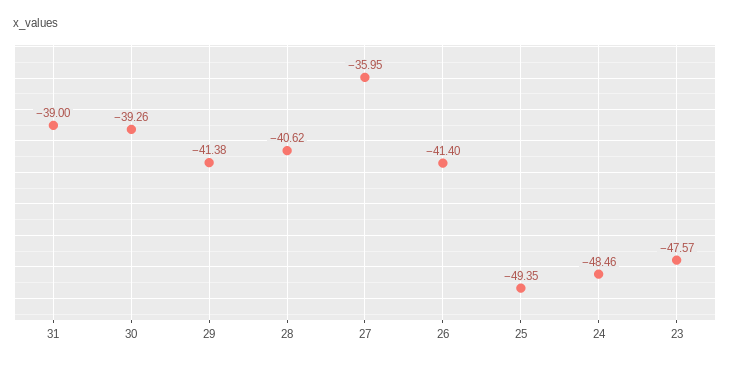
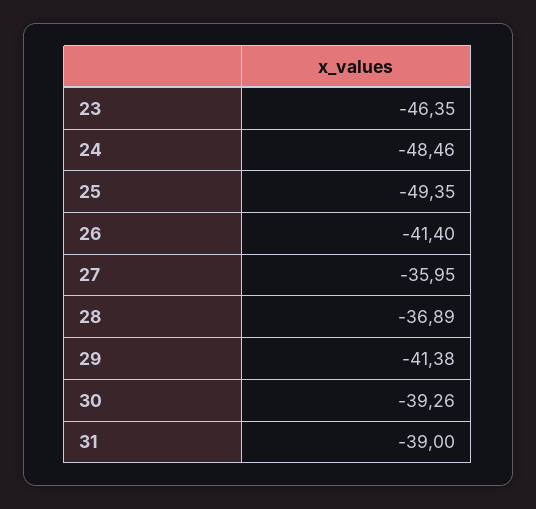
  {
    "31": -39,
    "30": -39.26,
    "29": -41.38,
-   "28": -40.62,
+   "28": -36.89,
    "27": -35.95,
    "26": -41.4,
    "25": -49.35,
    "24": -48.46,
-   "23": -47.57
+   "23": -46.35
  }

